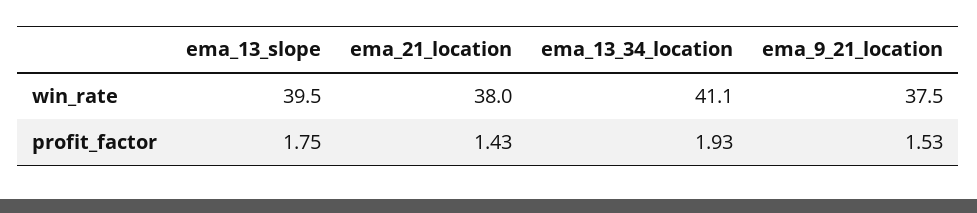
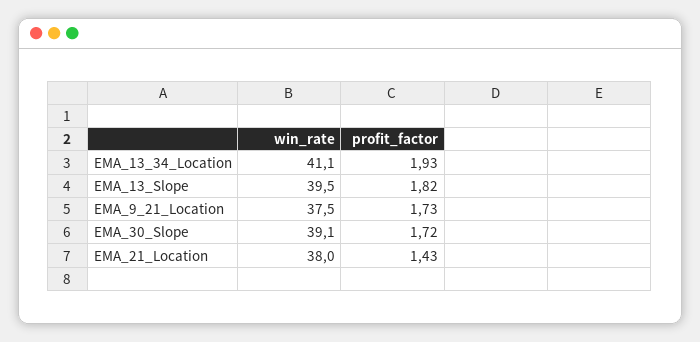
  {
    "ema_13_slope": {
      "win_rate": 39.5,
-     "profit_factor": 1.75
+     "profit_factor": 1.82
    },
    "ema_21_location": {
      "win_rate": 38,
      "profit_factor": 1.43
    },
    "ema_13_34_location": {
      "win_rate": 41.1,
      "profit_factor": 1.93
    },
    "ema_9_21_location": {
      "win_rate": 37.5,
-     "profit_factor": 1.53
+     "profit_factor": 1.73
-   }
+   },
+   "EMA_30_Slope": {
+     "win_rate": 39.1,
+     "profit_factor": 1.72
+   }
  }

